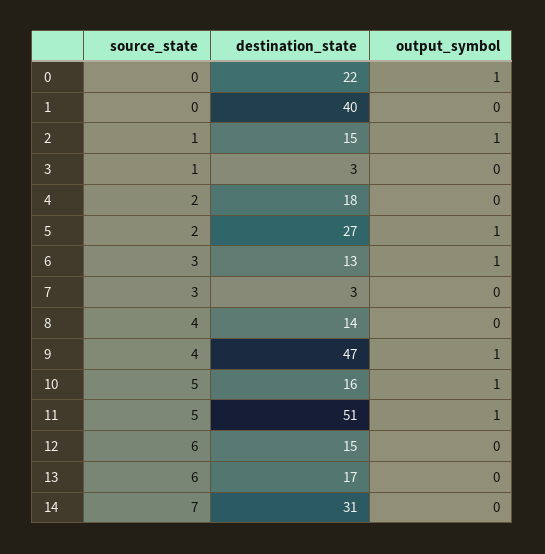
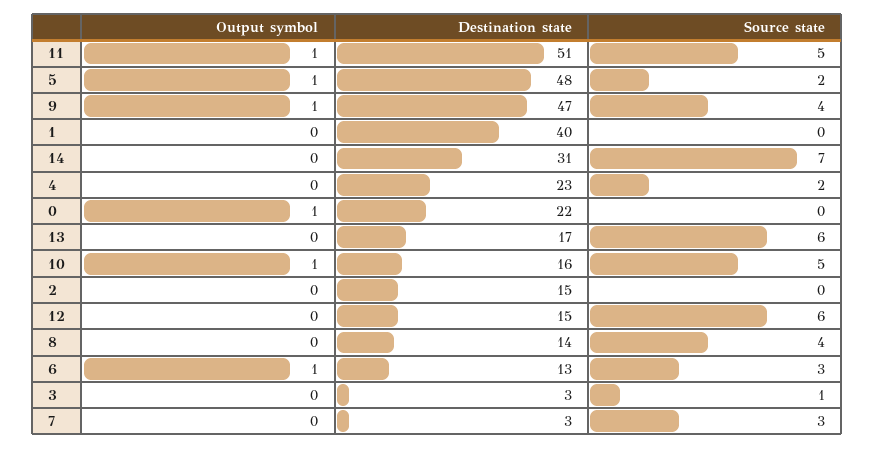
  {
    "source_state": {
      "0": 0,
      "1": 0,
-     "2": 1,
+     "2": 0,
      "3": 1,
      "4": 2,
      "5": 2,
      "6": 3,
      "7": 3,
      "8": 4,
      "9": 4,
      "10": 5,
      "11": 5,
      "12": 6,
      "13": 6,
      "14": 7
    },
    "destination_state": {
      "0": 22,
      "1": 40,
      "2": 15,
      "3": 3,
-     "4": 18,
+     "4": 23,
-     "5": 27,
+     "5": 48,
      "6": 13,
      "7": 3,
      "8": 14,
      "9": 47,
      "10": 16,
      "11": 51,
      "12": 15,
      "13": 17,
      "14": 31
    },
    "output_symbol": {
      "0": 1,
      "1": 0,
-     "2": 1,
+     "2": 0,
      "3": 0,
      "4": 0,
      "5": 1,
      "6": 1,
      "7": 0,
      "8": 0,
      "9": 1,
      "10": 1,
      "11": 1,
      "12": 0,
      "13": 0,
      "14": 0
    }
  }

